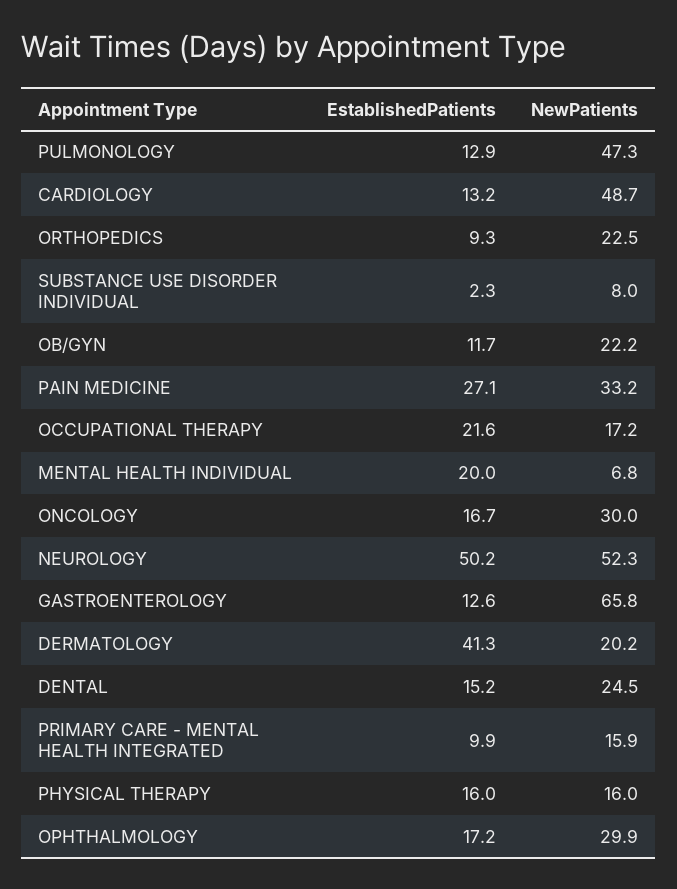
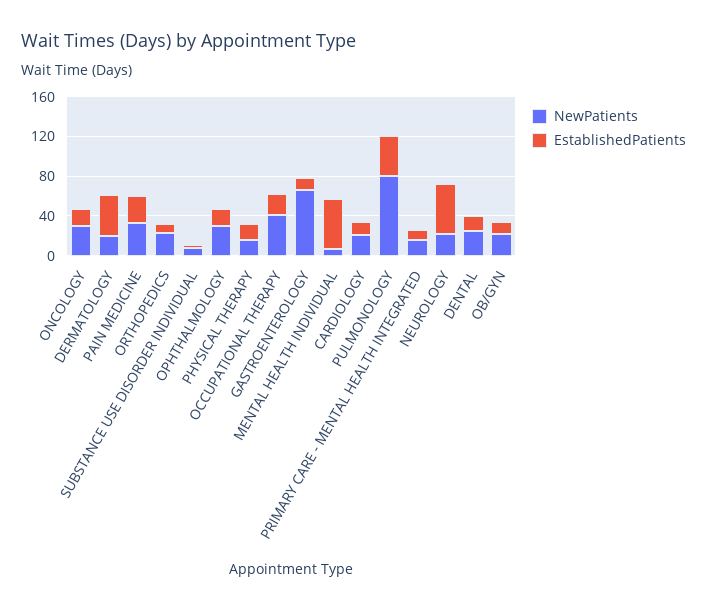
  {
    "EstablishedPatients": {
-     "PULMONOLOGY": 12.9,
+     "PULMONOLOGY": 40,
      "CARDIOLOGY": 13.2,
      "ORTHOPEDICS": 9.3,
      "SUBSTANCE USE DISORDER INDIVIDUAL": 2.3,
      "OB/GYN": 11.7,
      "PAIN MEDICINE": 27.1,
      "OCCUPATIONAL THERAPY": 21.6,
-     "MENTAL HEALTH INDIVIDUAL": 20,
+     "MENTAL HEALTH INDIVIDUAL": 50,
      "ONCOLOGY": 16.7,
      "NEUROLOGY": 50.2,
      "GASTROENTEROLOGY": 12.6,
      "DERMATOLOGY": 41.3,
      "DENTAL": 15.2,
      "PRIMARY CARE - MENTAL HEALTH INTEGRATED": 9.9,
      "PHYSICAL THERAPY": 16,
      "OPHTHALMOLOGY": 17.2
    },
    "NewPatients": {
-     "PULMONOLOGY": 47.3,
+     "PULMONOLOGY": 80,
-     "CARDIOLOGY": 48.7,
+     "CARDIOLOGY": 20,
      "ORTHOPEDICS": 22.5,
      "SUBSTANCE USE DISORDER INDIVIDUAL": 8,
      "OB/GYN": 22.2,
      "PAIN MEDICINE": 33.2,
-     "OCCUPATIONAL THERAPY": 17.2,
+     "OCCUPATIONAL THERAPY": 40,
      "MENTAL HEALTH INDIVIDUAL": 6.8,
      "ONCOLOGY": 30,
-     "NEUROLOGY": 52.3,
+     "NEUROLOGY": 20,
      "GASTROENTEROLOGY": 65.8,
      "DERMATOLOGY": 20.2,
      "DENTAL": 24.5,
      "PRIMARY CARE - MENTAL HEALTH INTEGRATED": 15.9,
      "PHYSICAL THERAPY": 16,
      "OPHTHALMOLOGY": 29.9
    }
  }

